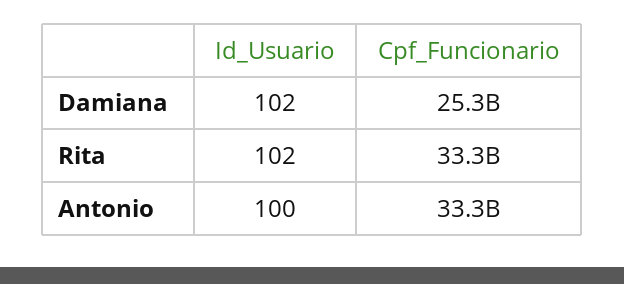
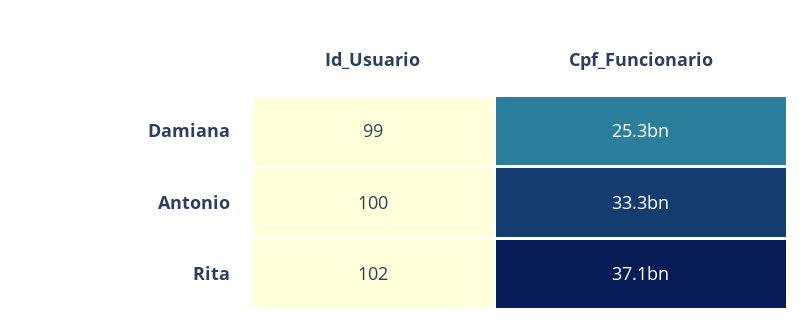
  {
    "Id_Usuario": {
-     "Damiana": 102,
+     "Damiana": 99,
      "Rita": 102,
      "Antonio": 100
    },
    "Cpf_Funcionario": {
      "Damiana": 25300000000,
-     "Rita": 33300000000,
+     "Rita": 37100000000,
      "Antonio": 33300000000
    }
  }

